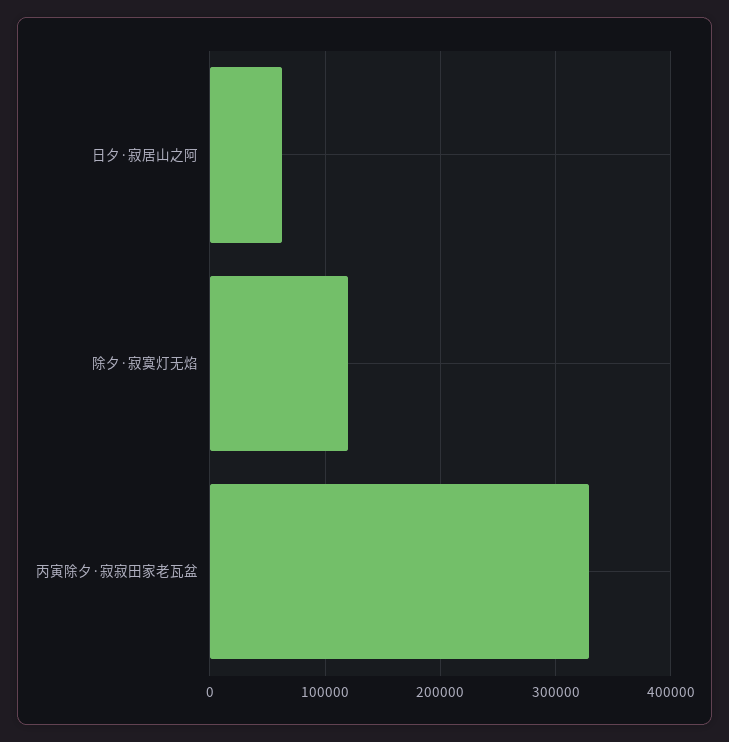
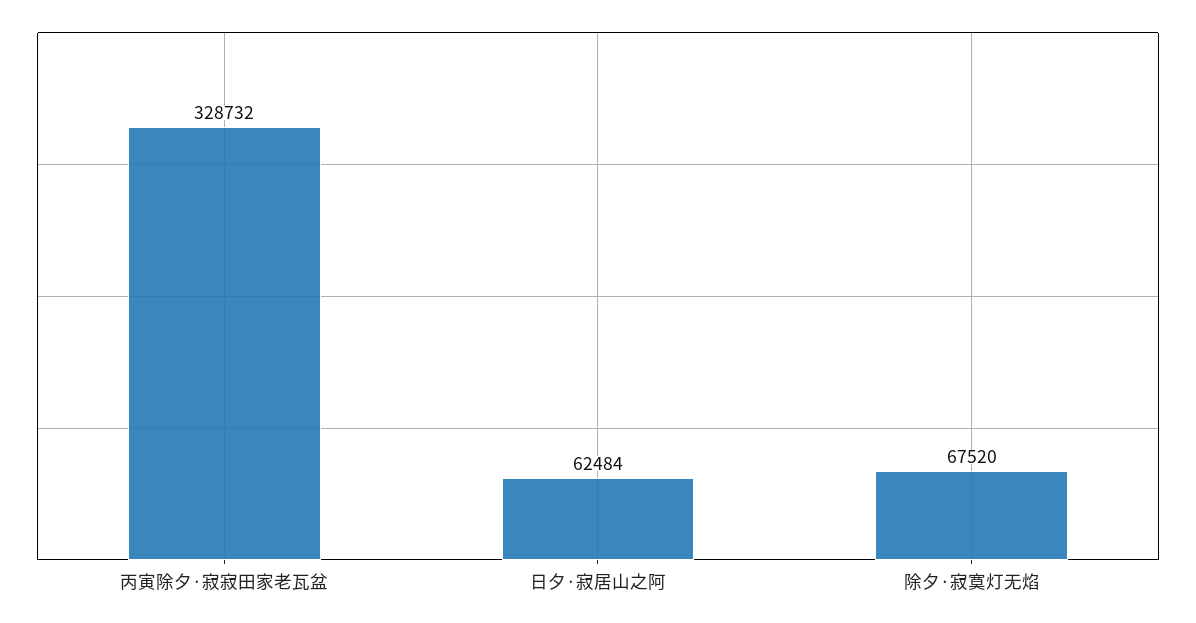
  {
    "日夕·寂居山之阿": 62484,
-   "除夕·寂寞灯无焰": 120000,
+   "除夕·寂寞灯无焰": 67520,
    "丙寅除夕·寂寂田家老瓦盆": 328732
  }

